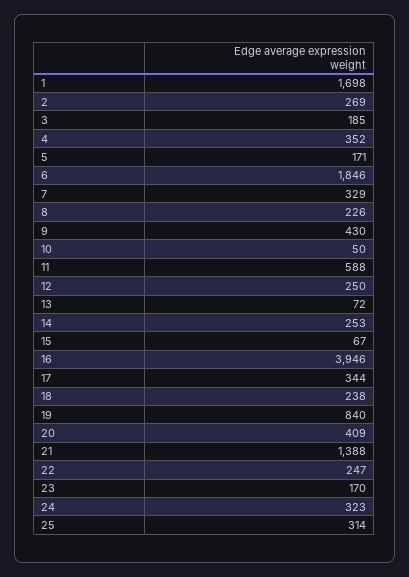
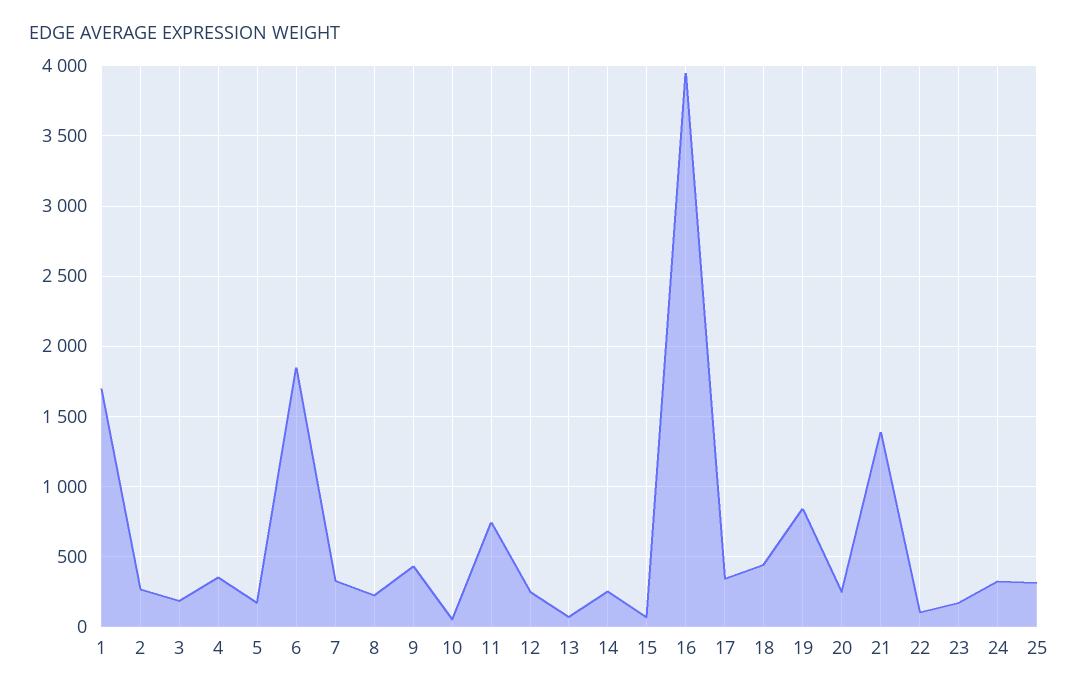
  {
    "1": 1698,
    "2": 269,
    "3": 185,
    "4": 352,
    "5": 171,
    "6": 1846,
    "7": 329,
    "8": 226,
    "9": 430,
    "10": 50,
-   "11": 588,
+   "11": 750,
    "12": 250,
    "13": 72,
    "14": 253,
    "15": 67,
    "16": 3946,
    "17": 344,
-   "18": 238,
+   "18": 450,
    "19": 840,
-   "20": 409,
+   "20": 250,
    "21": 1388,
-   "22": 247,
+   "22": 100,
    "23": 170,
    "24": 323,
    "25": 314
  }

